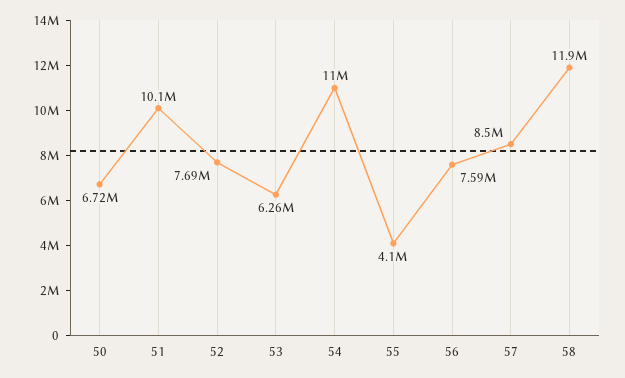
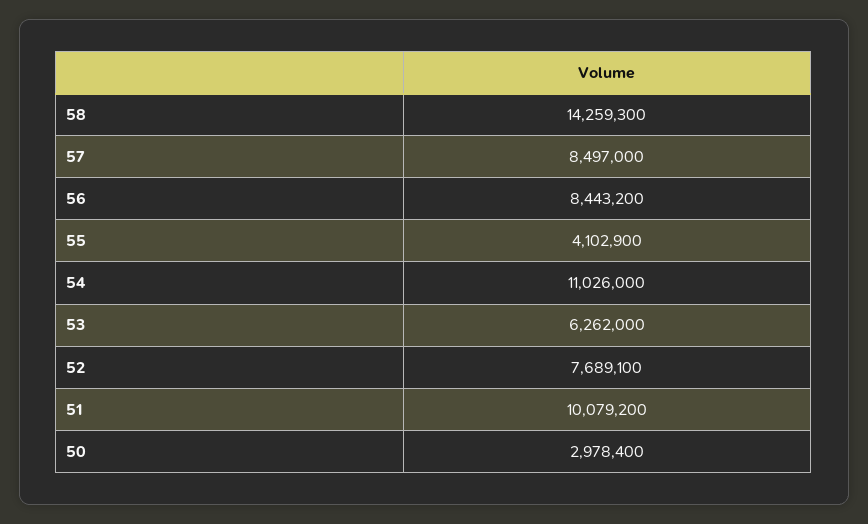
  {
-   "50": 6720000,
+   "50": 2978400,
    "51": 10079200,
    "52": 7689100,
    "53": 6262000,
    "54": 11026000,
    "55": 4102900,
-   "56": 7590000,
+   "56": 8443200,
    "57": 8497000,
-   "58": 11900000
+   "58": 14259300
  }

